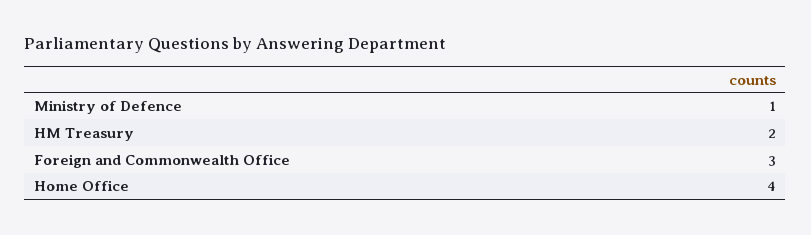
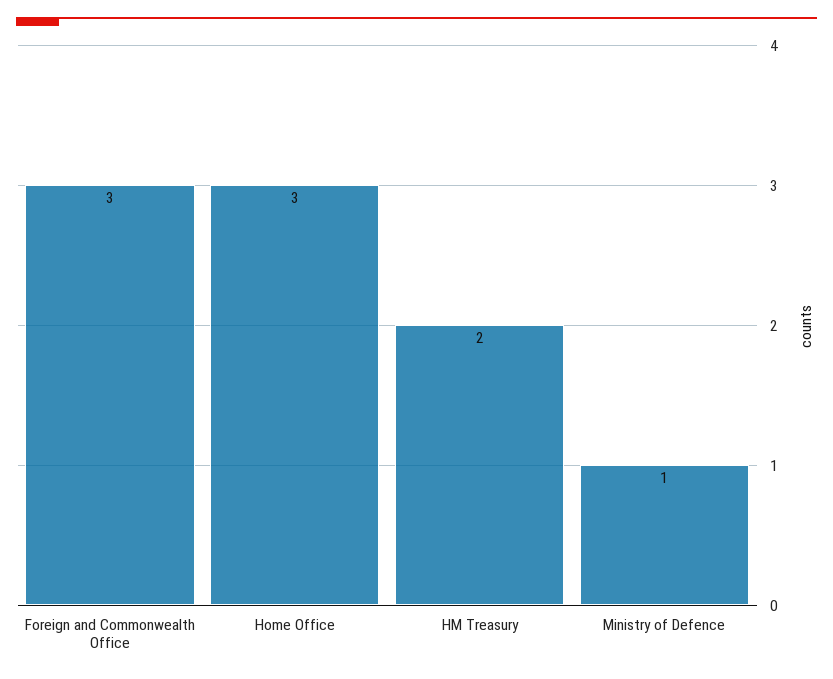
  {
    "Ministry of Defence": 1,
    "HM Treasury": 2,
    "Foreign and Commonwealth Office": 3,
-   "Home Office": 4
+   "Home Office": 3
  }

